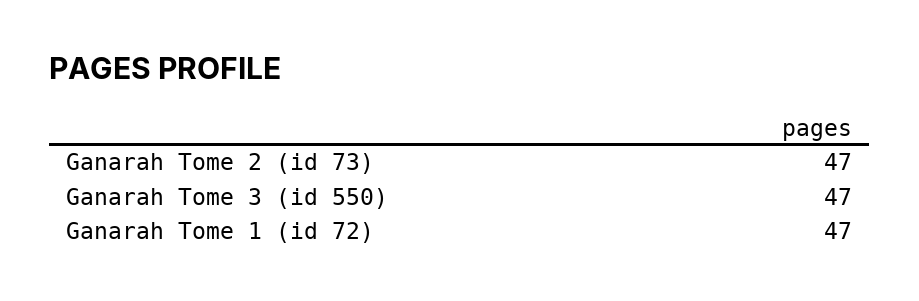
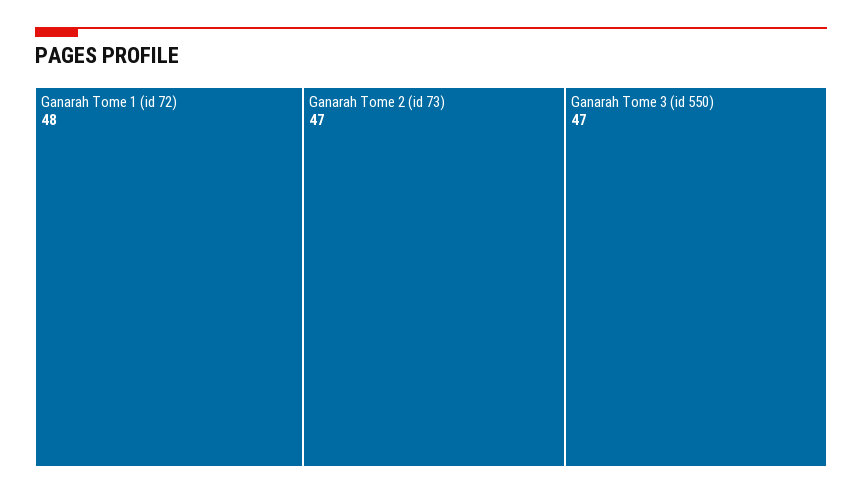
  {
    "Ganarah Tome 2 (id 73)": 47,
    "Ganarah Tome 3 (id 550)": 47,
-   "Ganarah Tome 1 (id 72)": 47
+   "Ganarah Tome 1 (id 72)": 48
  }

